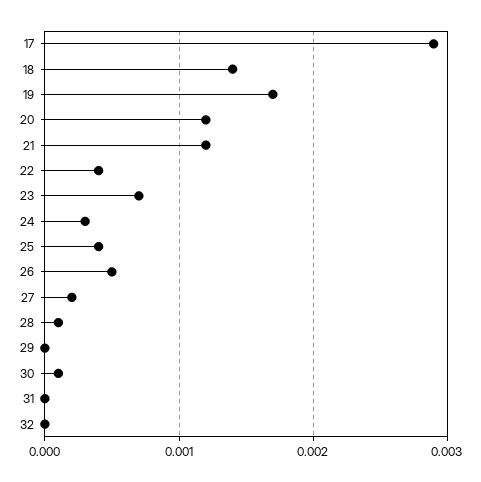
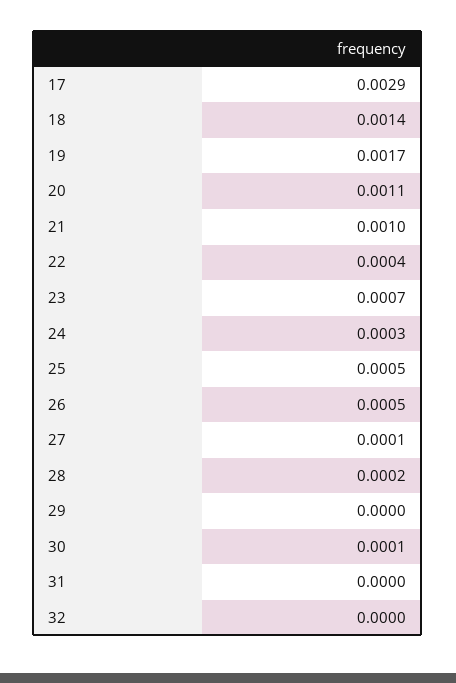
  {
    "17": 0.0029,
    "18": 0.0014,
    "19": 0.0017,
-   "20": 0.0012,
+   "20": 0.0011,
-   "21": 0.0012,
+   "21": 0.001,
    "22": 0.0004,
    "23": 0.0007,
    "24": 0.0003,
-   "25": 0.0004,
+   "25": 0.0005,
    "26": 0.0005,
-   "27": 0.0002,
+   "27": 0.0001,
-   "28": 0.0001,
+   "28": 0.0002,
    "29": 0,
    "30": 0.0001,
    "31": 0,
    "32": 0
  }

